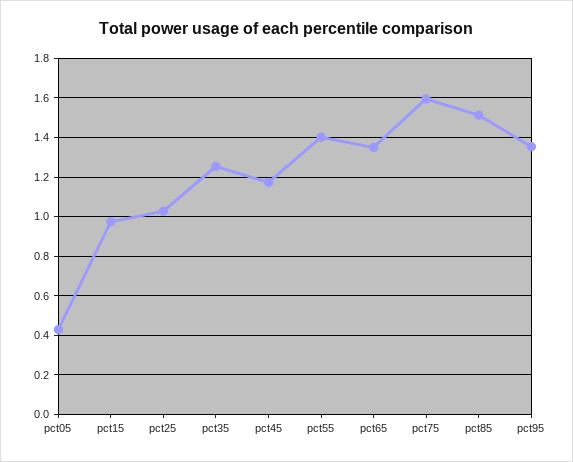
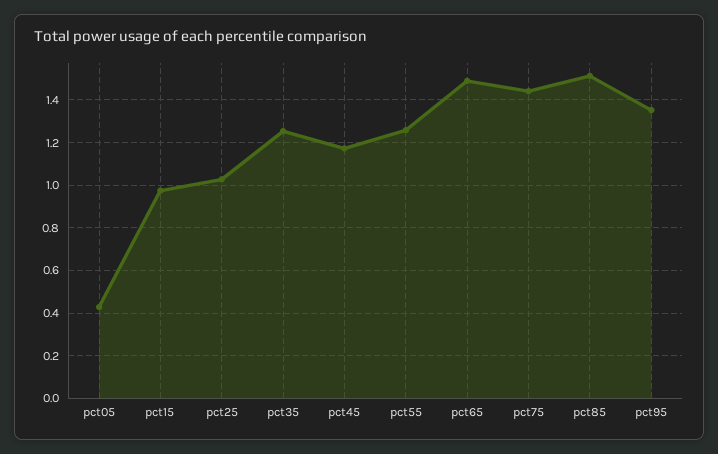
  {
    "pct05": 0.45,
    "pct15": 0.95,
    "pct25": 1.05,
    "pct35": 1.25,
    "pct45": 1.15,
-   "pct55": 1.4,
+   "pct55": 1.25,
-   "pct65": 1.35,
+   "pct65": 1.5,
-   "pct75": 1.6,
+   "pct75": 1.45,
    "pct85": 1.5,
    "pct95": 1.35
  }

